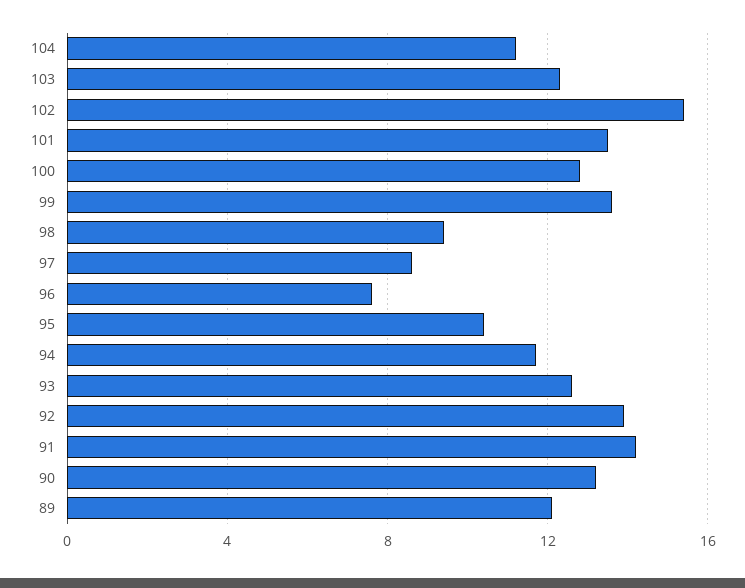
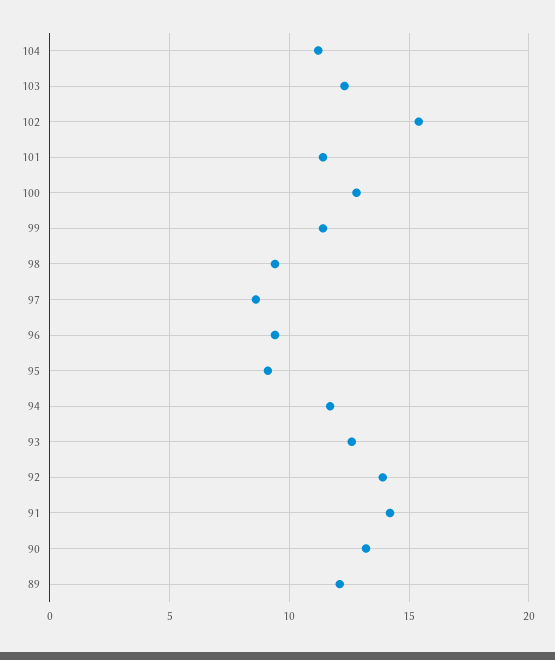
  {
    "104": 11,
    "103": 12.5,
    "102": 15.5,
-   "101": 13.5,
+   "101": 11.5,
    "100": 13,
-   "99": 13.5,
+   "99": 11.5,
    "98": 9.5,
    "97": 8.5,
-   "96": 7.5,
+   "96": 9.5,
-   "95": 10.5,
+   "95": 9,
    "94": 11.5,
    "93": 12.5,
    "92": 14,
    "91": 14,
    "90": 13,
    "89": 12
  }

